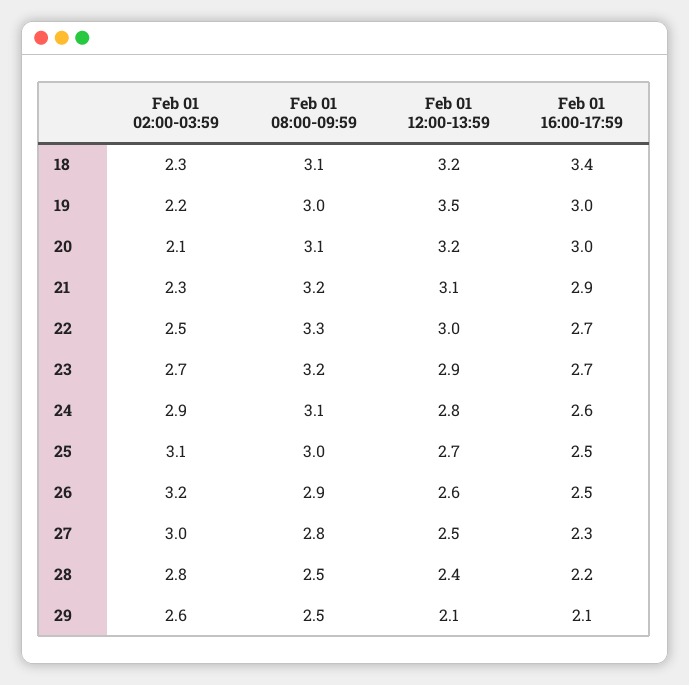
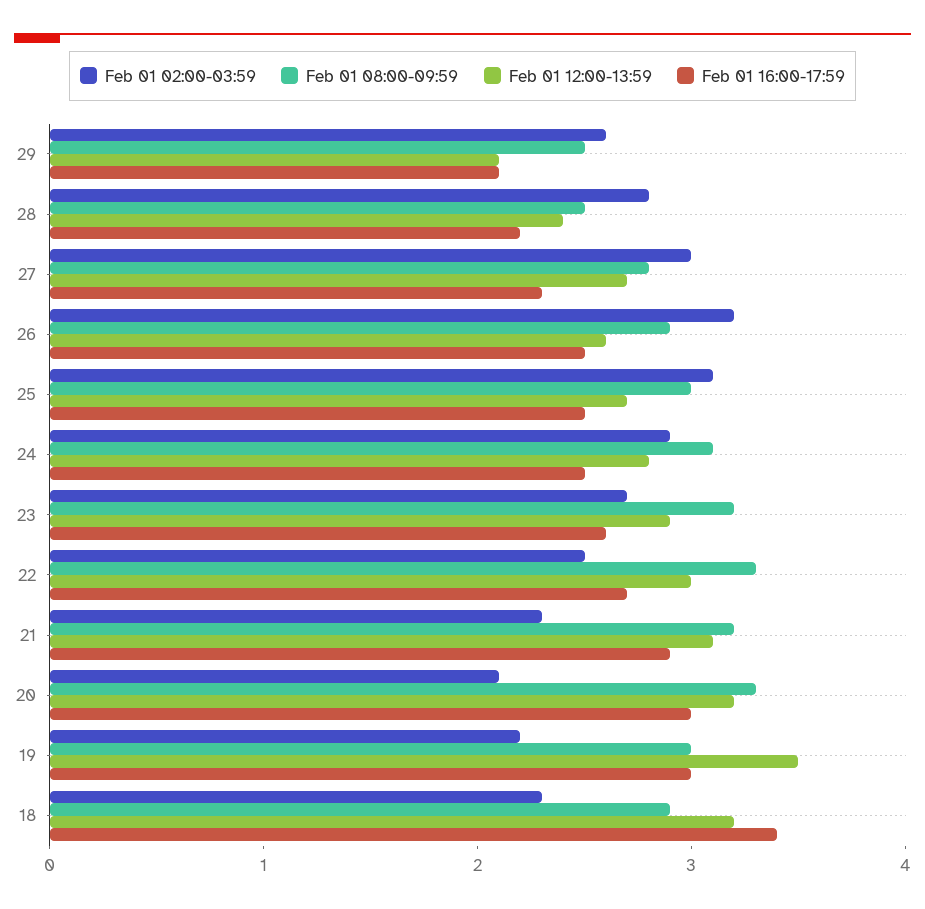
  {
    "Feb 01 02:00-03:59": {
      "18": 2.3,
      "19": 2.2,
      "20": 2.1,
      "21": 2.3,
      "22": 2.5,
      "23": 2.7,
      "24": 2.9,
      "25": 3.1,
      "26": 3.2,
      "27": 3,
      "28": 2.8,
      "29": 2.6
    },
    "Feb 01 08:00-09:59": {
-     "18": 3.1,
+     "18": 2.9,
      "19": 3,
-     "20": 3.1,
+     "20": 3.3,
      "21": 3.2,
      "22": 3.3,
      "23": 3.2,
      "24": 3.1,
      "25": 3,
      "26": 2.9,
      "27": 2.8,
      "28": 2.5,
      "29": 2.5
    },
    "Feb 01 12:00-13:59": {
      "18": 3.2,
      "19": 3.5,
      "20": 3.2,
      "21": 3.1,
      "22": 3,
      "23": 2.9,
      "24": 2.8,
      "25": 2.7,
      "26": 2.6,
-     "27": 2.5,
+     "27": 2.7,
      "28": 2.4,
      "29": 2.1
    },
    "Feb 01 16:00-17:59": {
      "18": 3.4,
      "19": 3,
      "20": 3,
      "21": 2.9,
      "22": 2.7,
-     "23": 2.7,
+     "23": 2.6,
-     "24": 2.6,
+     "24": 2.5,
      "25": 2.5,
      "26": 2.5,
      "27": 2.3,
      "28": 2.2,
      "29": 2.1
    }
  }

